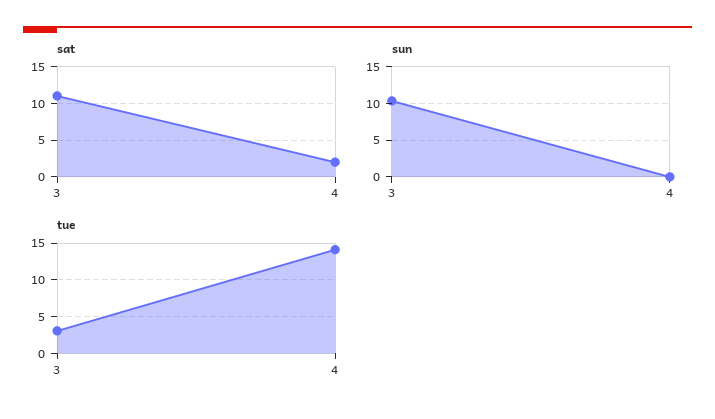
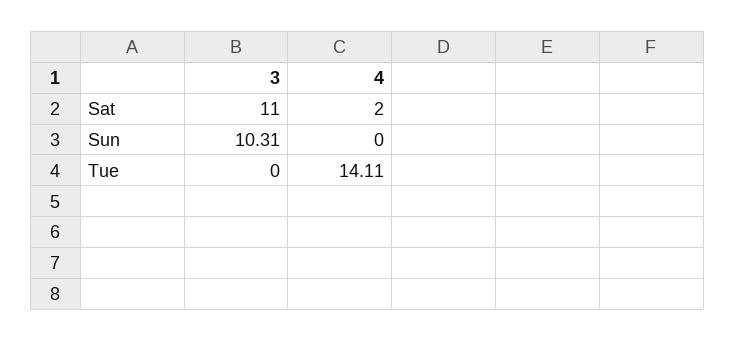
  {
    "sat": {
      "3": 11,
      "4": 2
    },
    "sun": {
      "3": 10.31,
      "4": 0
    },
    "tue": {
-     "3": 3,
+     "3": 0,
      "4": 14.11
    }
  }

